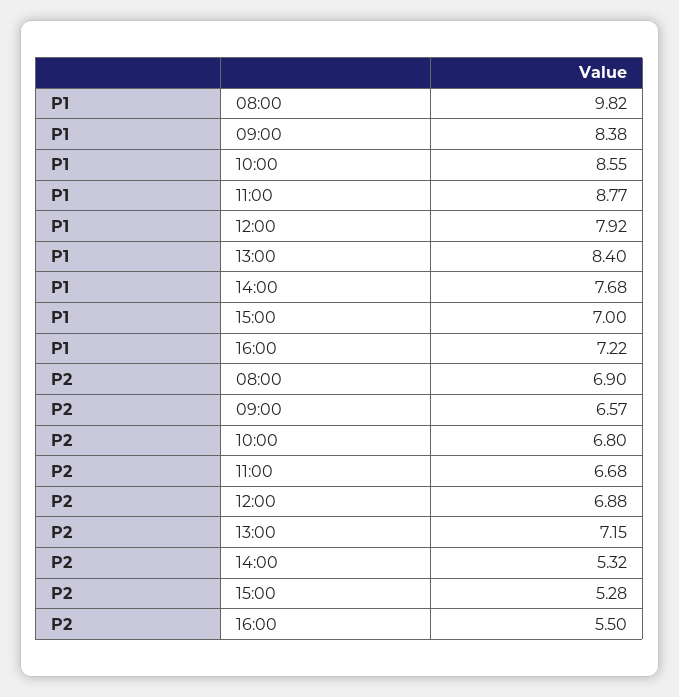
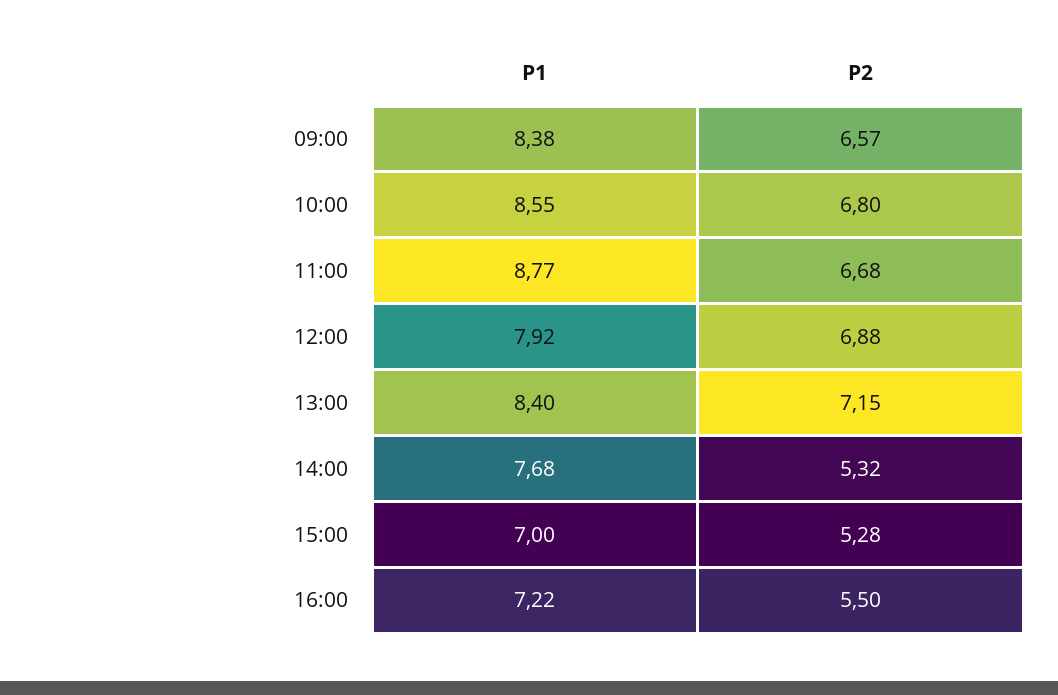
  {
    "P1": {
-     "08:00": 9.82,
      "09:00": 8.38,
      "10:00": 8.55,
      "11:00": 8.77,
      "12:00": 7.92,
      "13:00": 8.4,
      "14:00": 7.68,
      "15:00": 7,
      "16:00": 7.22
    },
    "P2": {
-     "08:00": 6.9,
      "09:00": 6.57,
      "10:00": 6.8,
      "11:00": 6.68,
      "12:00": 6.88,
      "13:00": 7.15,
      "14:00": 5.32,
      "15:00": 5.28,
      "16:00": 5.5
    }
  }

